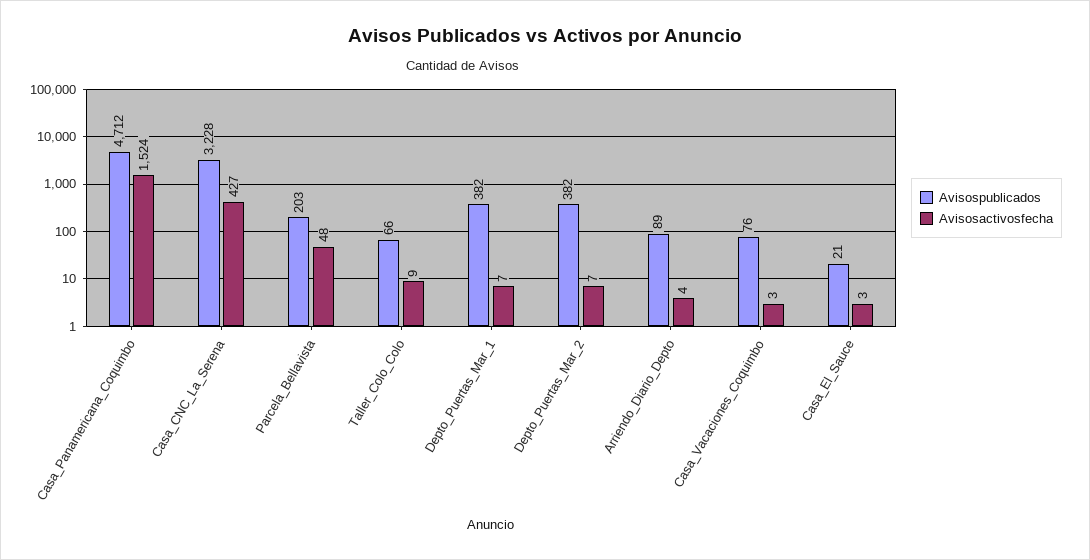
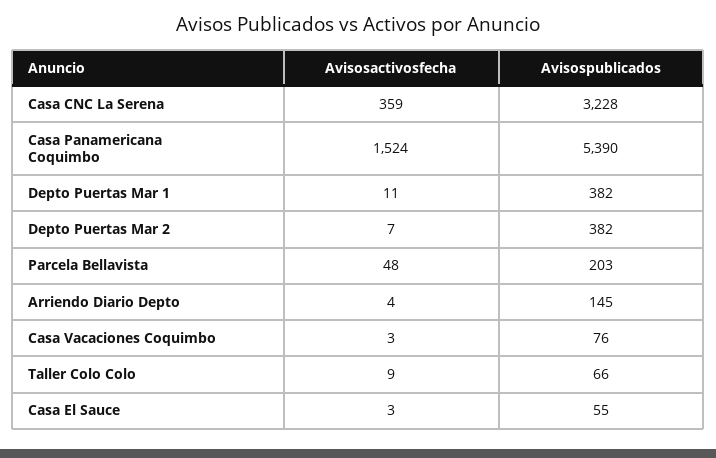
  {
    "Avisospublicados": {
-     "Casa_Panamericana_Coquimbo": 4712,
+     "Casa_Panamericana_Coquimbo": 5390,
      "Casa_CNC_La_Serena": 3228,
      "Parcela_Bellavista": 203,
      "Taller_Colo_Colo": 66,
      "Depto_Puertas_Mar_1": 382,
      "Depto_Puertas_Mar_2": 382,
-     "Arriendo_Diario_Depto": 89,
+     "Arriendo_Diario_Depto": 145,
      "Casa_Vacaciones_Coquimbo": 76,
-     "Casa_El_Sauce": 21
+     "Casa_El_Sauce": 55
    },
    "Avisosactivosfecha": {
      "Casa_Panamericana_Coquimbo": 1524,
-     "Casa_CNC_La_Serena": 427,
+     "Casa_CNC_La_Serena": 359,
      "Parcela_Bellavista": 48,
      "Taller_Colo_Colo": 9,
-     "Depto_Puertas_Mar_1": 7,
+     "Depto_Puertas_Mar_1": 11,
      "Depto_Puertas_Mar_2": 7,
      "Arriendo_Diario_Depto": 4,
      "Casa_Vacaciones_Coquimbo": 3,
      "Casa_El_Sauce": 3
    }
  }

